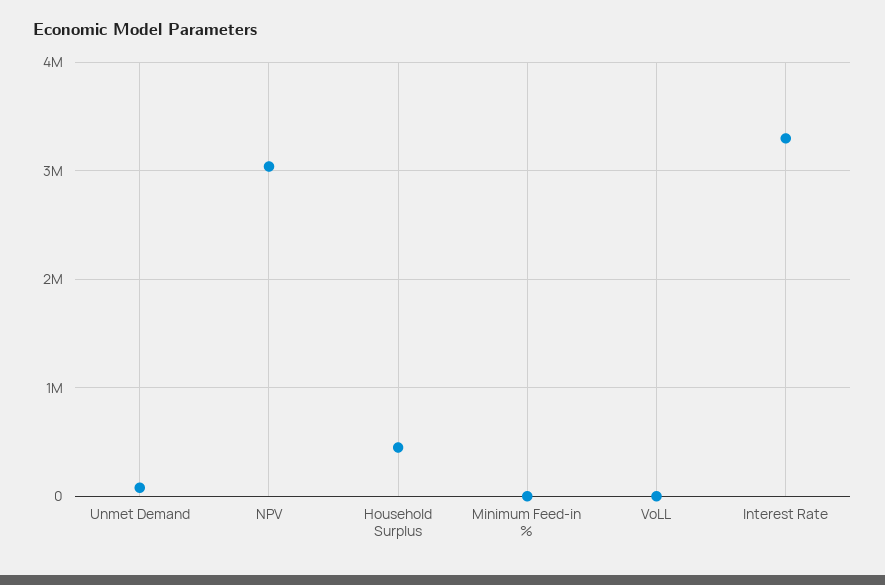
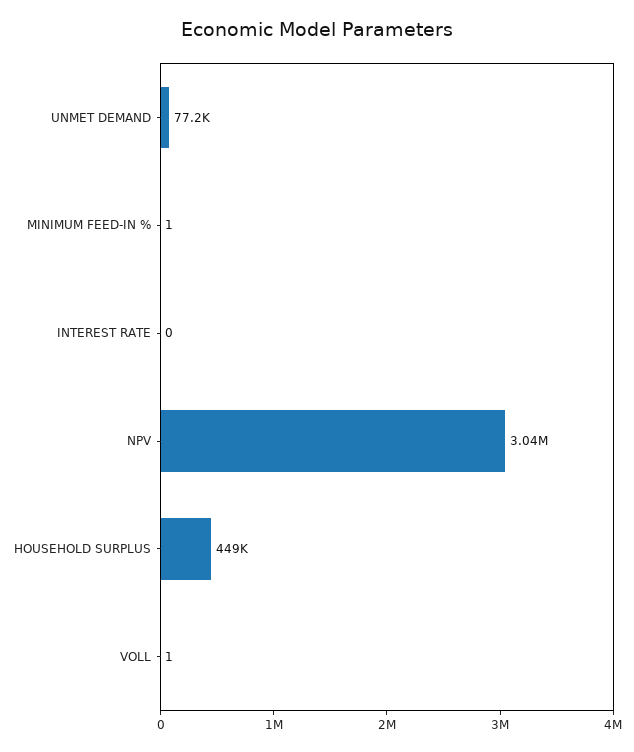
  {
    "Unmet Demand": 77200,
    "NPV": 3040000,
    "Household Surplus": 449000,
    "Minimum Feed-in %": 1,
    "VoLL": 1,
-   "Interest Rate": 3300000
+   "Interest Rate": 0
  }

